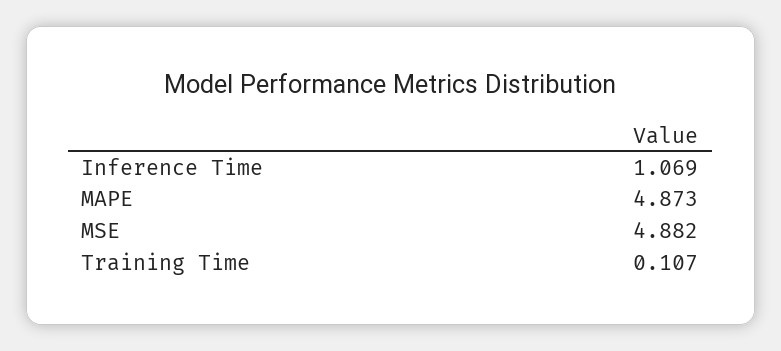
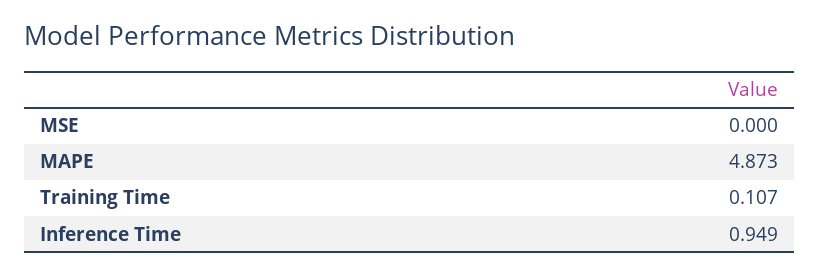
  {
-   "Inference Time": 1.069,
+   "Inference Time": 0.949,
    "MAPE": 4.873,
-   "MSE": 4.882,
+   "MSE": 0,
    "Training Time": 0.107
  }

